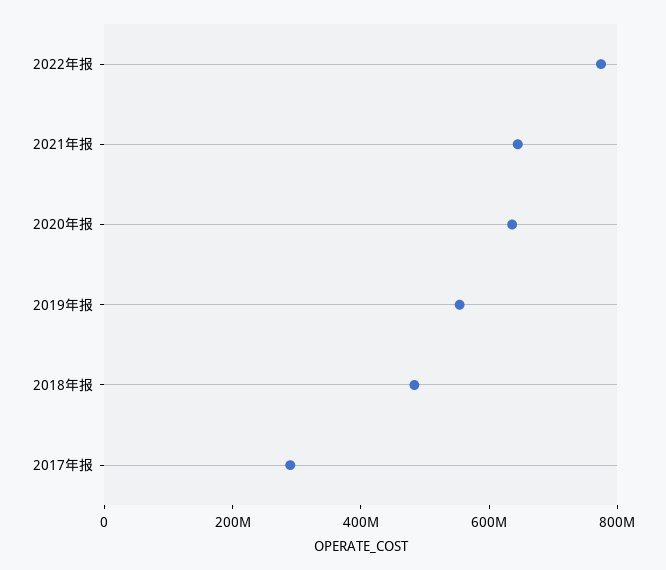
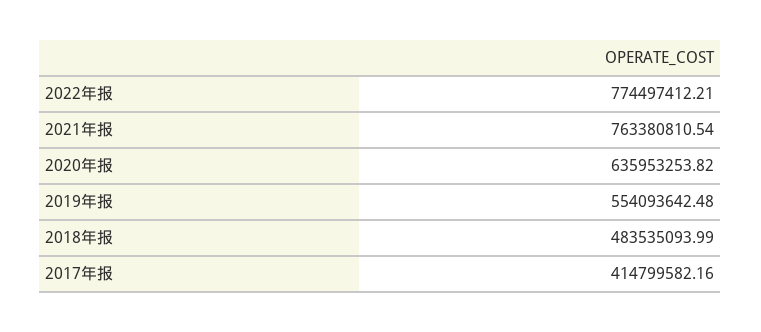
  {
    "2022年报": 774497412.21,
-   "2021年报": 650000000,
+   "2021年报": 763380810.54,
    "2020年报": 635953253.82,
    "2019年报": 554093642.48,
    "2018年报": 483535093.99,
-   "2017年报": 300000000
+   "2017年报": 414799582.16
  }

